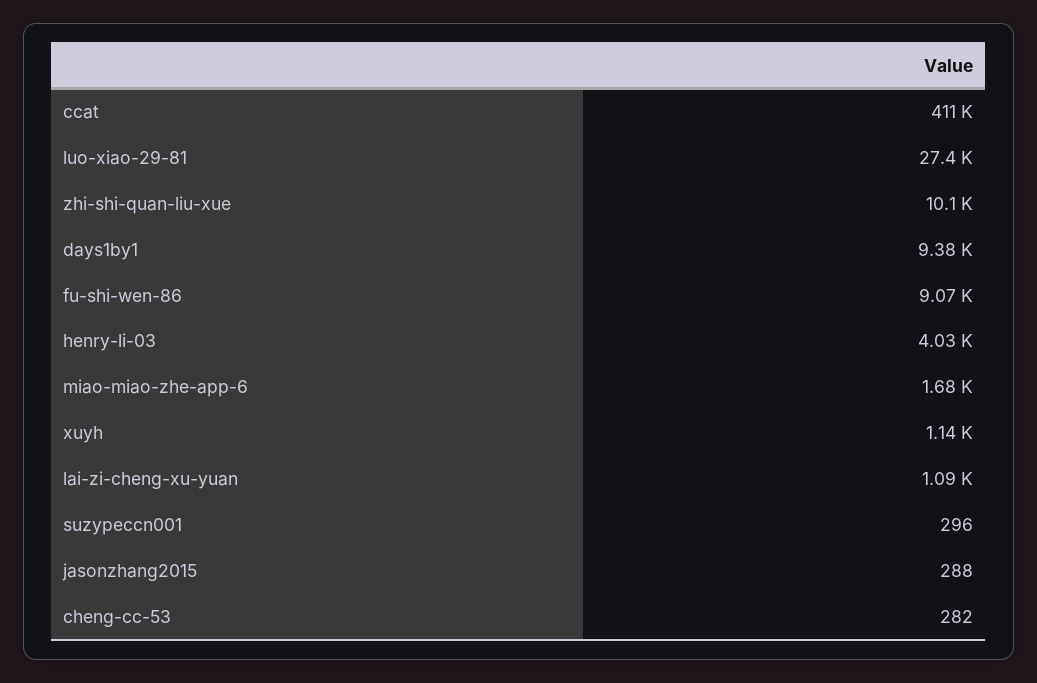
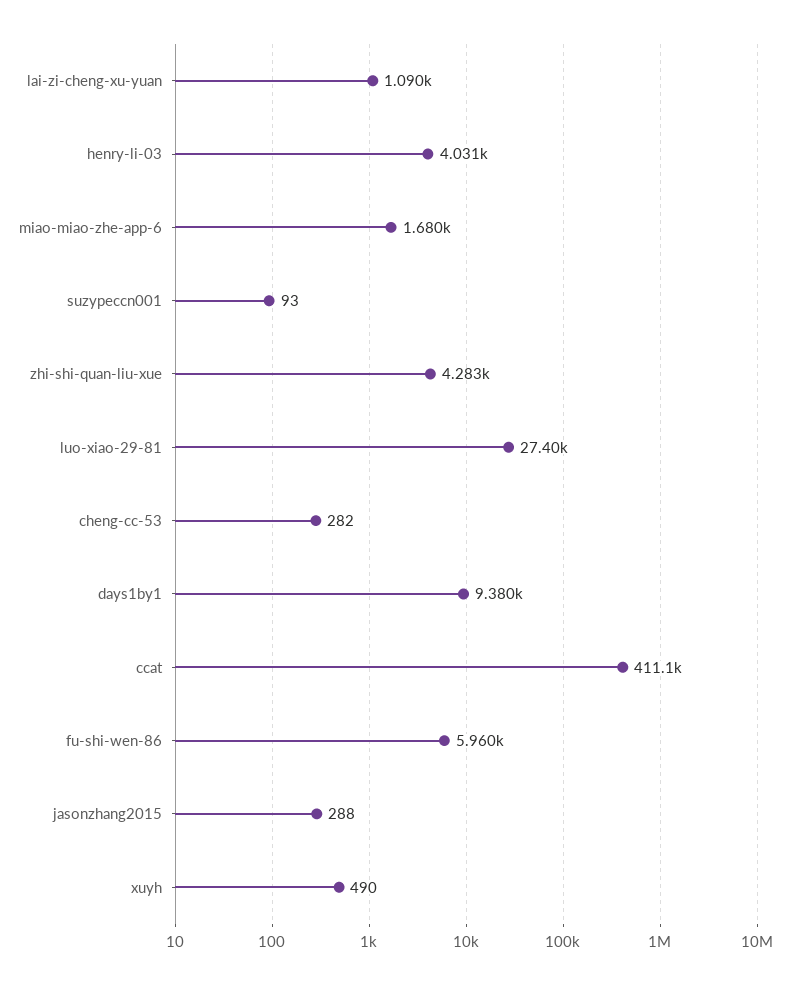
  {
    "ccat": 411100,
    "luo-xiao-29-81": 27400,
-   "zhi-shi-quan-liu-xue": 10100,
+   "zhi-shi-quan-liu-xue": 4283,
    "days1by1": 9380,
-   "fu-shi-wen-86": 9070,
+   "fu-shi-wen-86": 5960,
    "henry-li-03": 4031,
    "miao-miao-zhe-app-6": 1680,
-   "xuyh": 1140,
+   "xuyh": 490,
    "lai-zi-cheng-xu-yuan": 1090,
-   "suzypeccn001": 296,
+   "suzypeccn001": 93,
    "jasonzhang2015": 288,
    "cheng-cc-53": 282
  }

